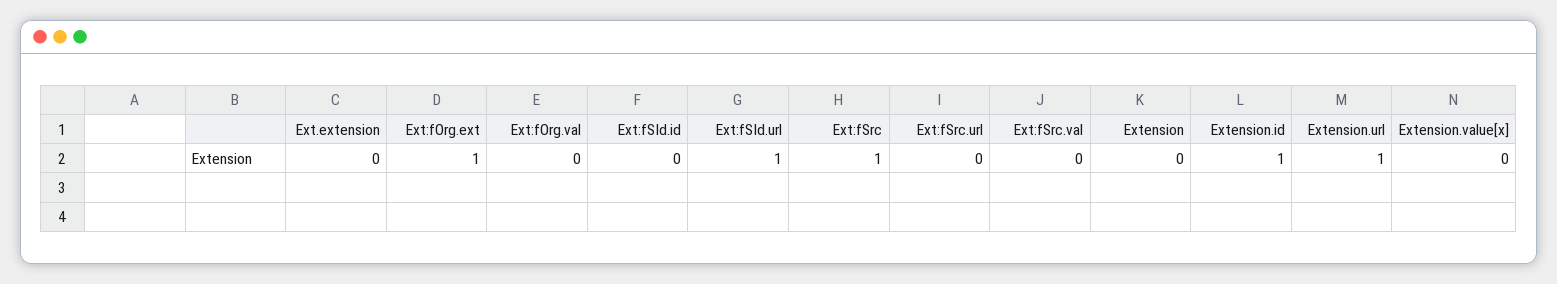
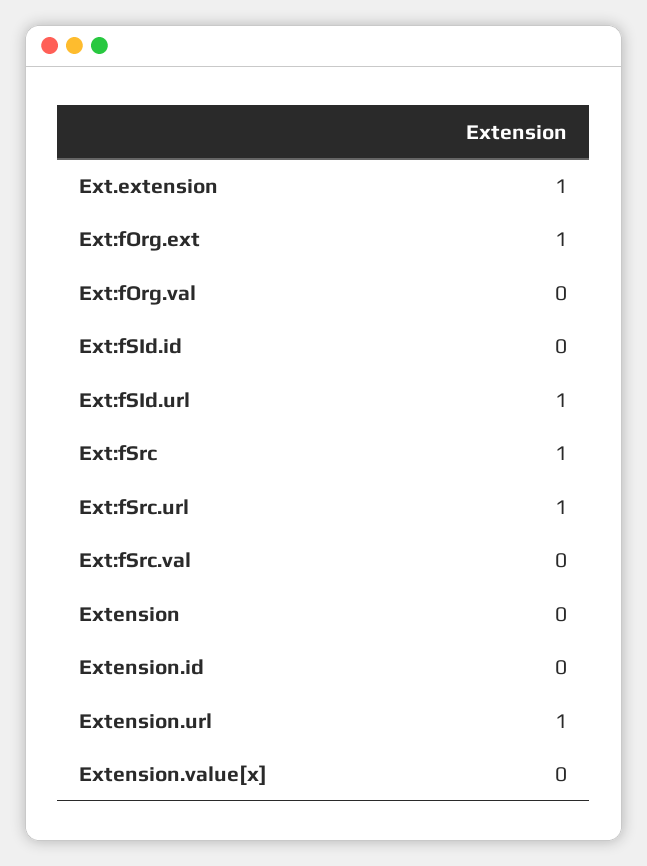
  {
-   "Ext.extension": 0,
+   "Ext.extension": 1,
    "Ext:fOrg.ext": 1,
    "Ext:fOrg.val": 0,
    "Ext:fSId.id": 0,
    "Ext:fSId.url": 1,
    "Ext:fSrc": 1,
-   "Ext:fSrc.url": 0,
+   "Ext:fSrc.url": 1,
    "Ext:fSrc.val": 0,
    "Extension": 0,
-   "Extension.id": 1,
+   "Extension.id": 0,
    "Extension.url": 1,
    "Extension.value[x]": 0
  }

